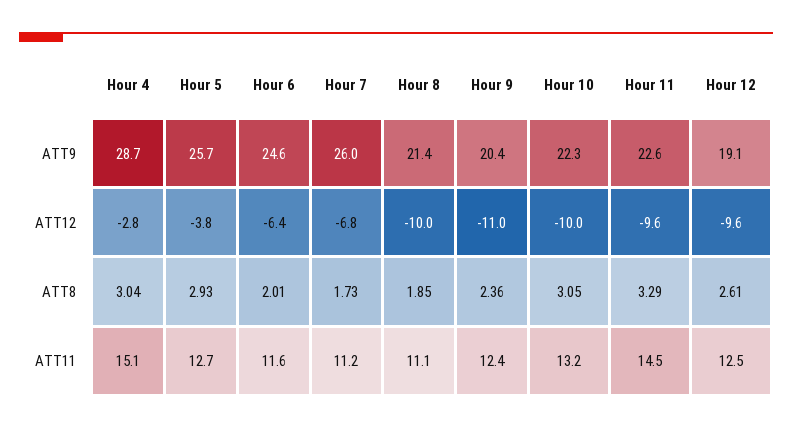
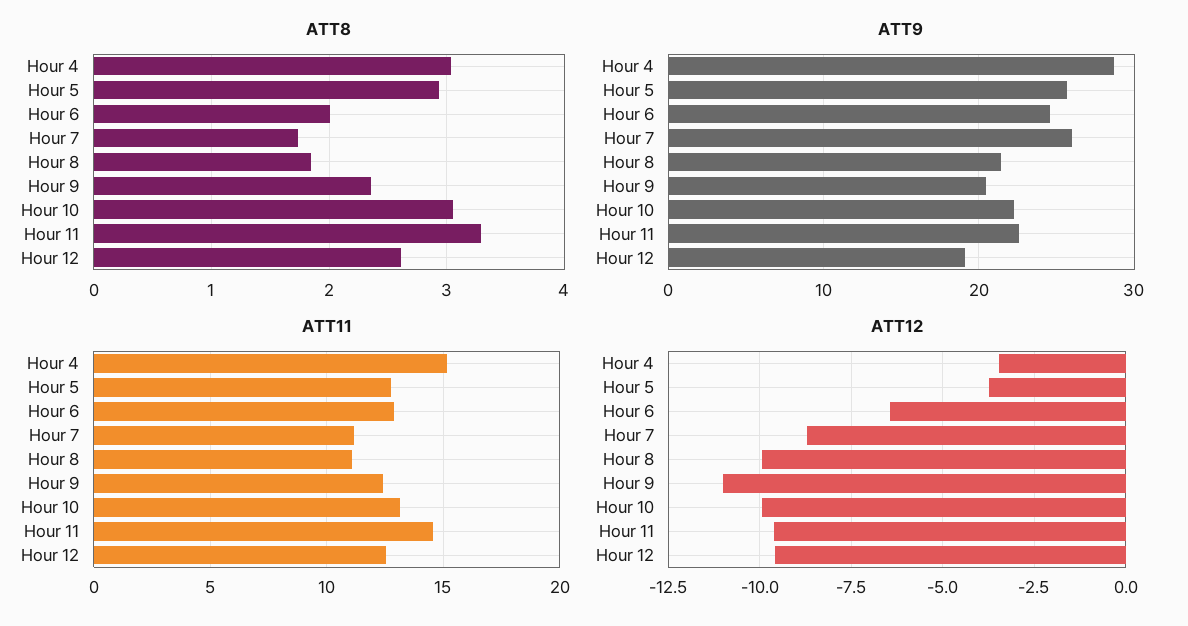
  {
    "ATT9": {
      "Hour 4": 28.7,
      "Hour 5": 25.7,
      "Hour 6": 24.6,
      "Hour 7": 26,
      "Hour 8": 21.4,
      "Hour 9": 20.4,
      "Hour 10": 22.3,
      "Hour 11": 22.6,
      "Hour 12": 19.1
    },
    "ATT12": {
-     "Hour 4": -2.8,
+     "Hour 4": -3.5,
      "Hour 5": -3.8,
      "Hour 6": -6.4,
-     "Hour 7": -6.8,
+     "Hour 7": -8.75,
      "Hour 8": -10,
      "Hour 9": -11,
      "Hour 10": -10,
      "Hour 11": -9.6,
      "Hour 12": -9.6
    },
    "ATT8": {
      "Hour 4": 3.04,
      "Hour 5": 2.93,
      "Hour 6": 2.01,
      "Hour 7": 1.73,
      "Hour 8": 1.85,
      "Hour 9": 2.36,
      "Hour 10": 3.05,
      "Hour 11": 3.29,
      "Hour 12": 2.61
    },
    "ATT11": {
      "Hour 4": 15.1,
      "Hour 5": 12.7,
-     "Hour 6": 11.6,
+     "Hour 6": 13,
      "Hour 7": 11.2,
      "Hour 8": 11.1,
      "Hour 9": 12.4,
      "Hour 10": 13.2,
      "Hour 11": 14.5,
      "Hour 12": 12.5
    }
  }

